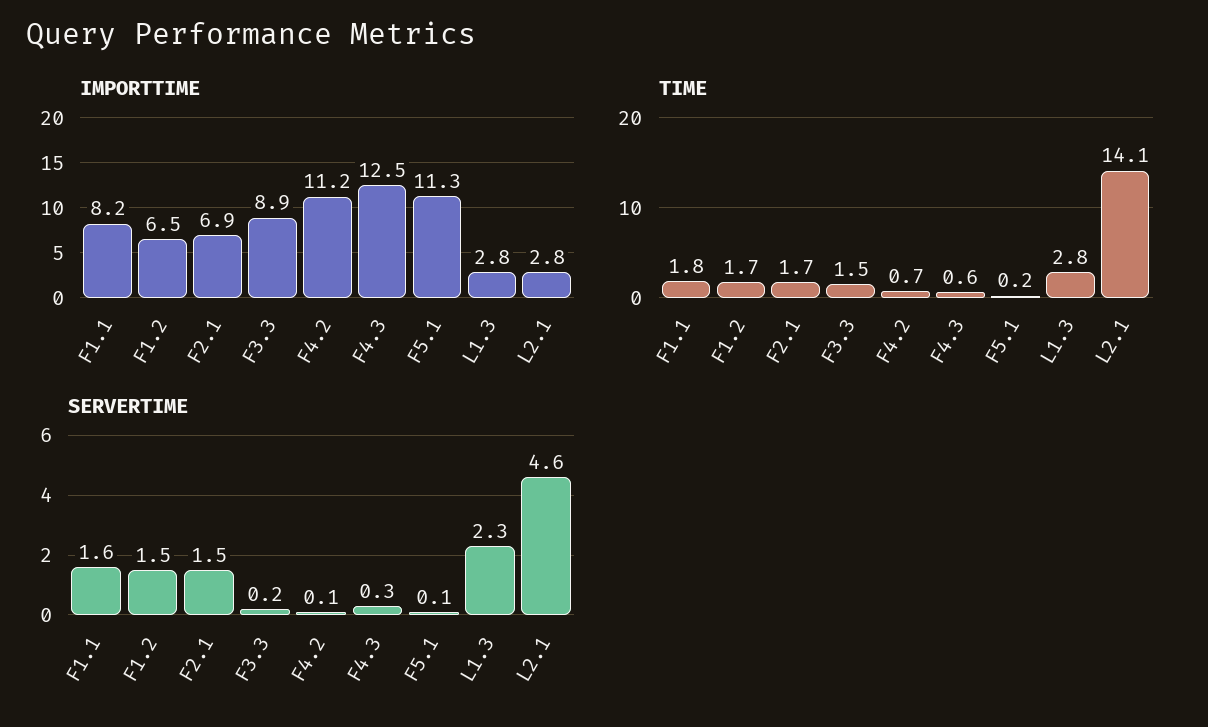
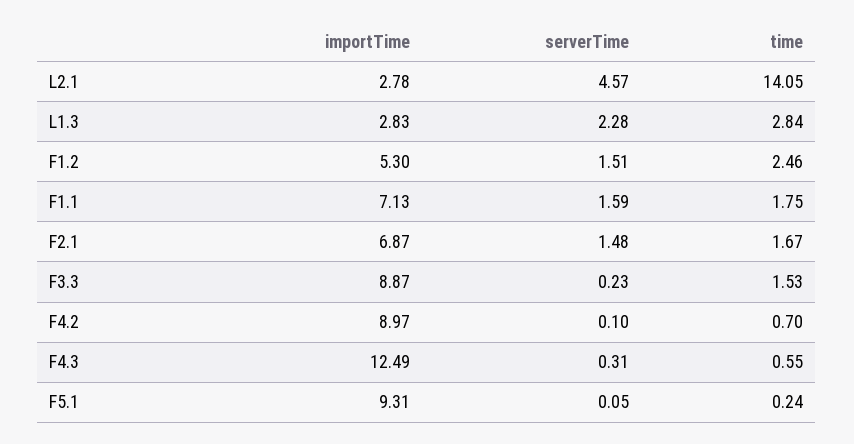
  {
    "IMPORTTIME": {
-     "F1.1": 8.2,
+     "F1.1": 7.13,
-     "F1.2": 6.5,
+     "F1.2": 5.3,
      "F2.1": 6.87,
      "F3.3": 8.87,
-     "F4.2": 11.2,
+     "F4.2": 8.97,
      "F4.3": 12.49,
-     "F5.1": 11.3,
+     "F5.1": 9.31,
      "L1.3": 2.83,
      "L2.1": 2.78
    },
    "TIME": {
      "F1.1": 1.75,
-     "F1.2": 1.7,
+     "F1.2": 2.46,
      "F2.1": 1.67,
      "F3.3": 1.53,
      "F4.2": 0.7,
      "F4.3": 0.55,
      "F5.1": 0.24,
      "L1.3": 2.84,
      "L2.1": 14.05
    },
    "SERVERTIME": {
      "F1.1": 1.59,
      "F1.2": 1.51,
      "F2.1": 1.48,
      "F3.3": 0.23,
      "F4.2": 0.1,
      "F4.3": 0.31,
      "F5.1": 0.05,
      "L1.3": 2.28,
      "L2.1": 4.57
    }
  }

